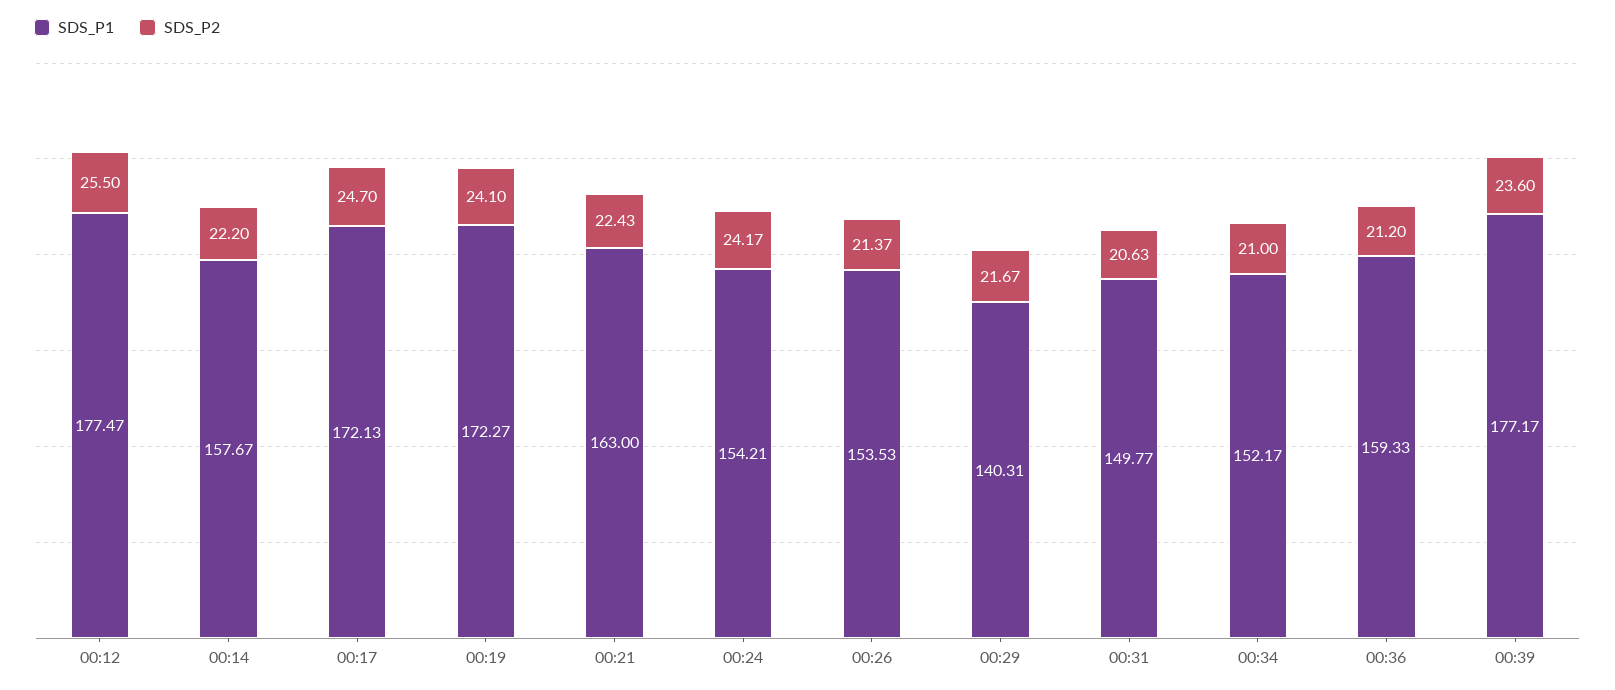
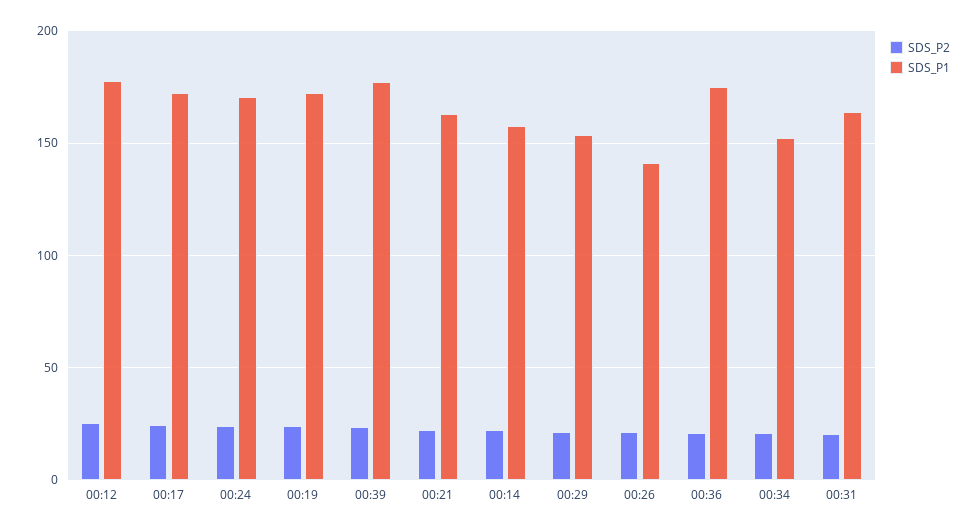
  {
    "SDS_P1": {
      "00:12": 177.47,
      "00:14": 157.67,
      "00:17": 172.13,
      "00:19": 172.27,
      "00:21": 163,
-     "00:24": 154.21,
+     "00:24": 170,
-     "00:26": 153.53,
+     "00:26": 140,
-     "00:29": 140.31,
+     "00:29": 155,
-     "00:31": 149.77,
+     "00:31": 165,
      "00:34": 152.17,
-     "00:36": 159.33,
+     "00:36": 175,
      "00:39": 177.17
    },
    "SDS_P2": {
      "00:12": 25.5,
      "00:14": 22.2,
      "00:17": 24.7,
      "00:19": 24.1,
      "00:21": 22.43,
      "00:24": 24.17,
      "00:26": 21.37,
      "00:29": 21.67,
      "00:31": 20.63,
      "00:34": 21,
      "00:36": 21.2,
      "00:39": 23.6
    }
  }

